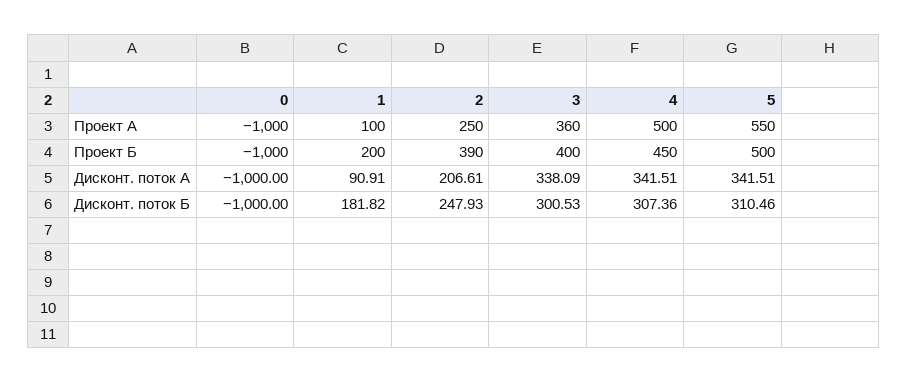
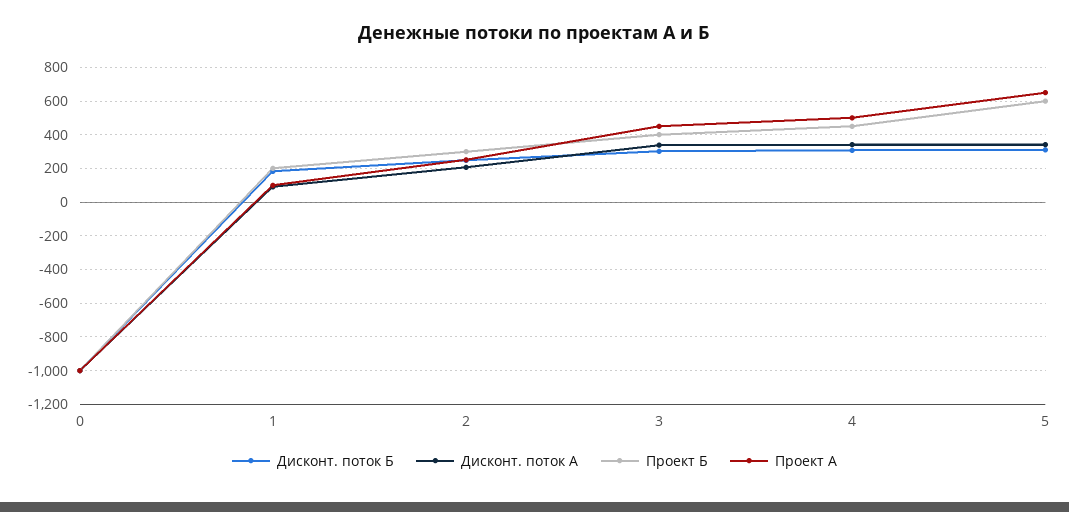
  {
    "Проект А": {
      "0": -1000,
      "1": 100,
      "2": 250,
-     "3": 360,
+     "3": 450,
      "4": 500,
-     "5": 550
+     "5": 650
    },
    "Проект Б": {
      "0": -1000,
      "1": 200,
-     "2": 390,
+     "2": 300,
      "3": 400,
      "4": 450,
-     "5": 500
+     "5": 600
    },
    "Дисконт. поток А": {
      "0": -1000,
      "1": 90.91,
      "2": 206.61,
      "3": 338.09,
      "4": 341.51,
      "5": 341.51
    },
    "Дисконт. поток Б": {
      "0": -1000,
      "1": 181.82,
      "2": 247.93,
      "3": 300.53,
      "4": 307.36,
      "5": 310.46
    }
  }

